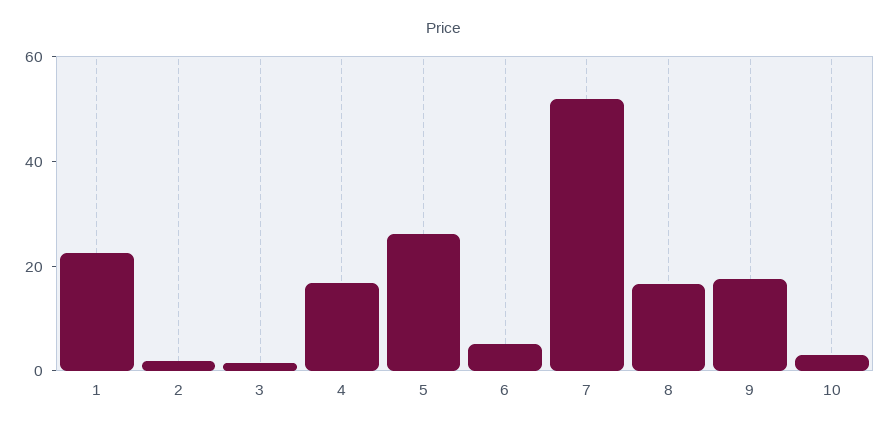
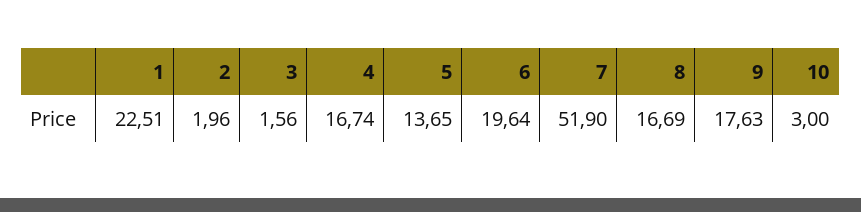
  {
    "1": 22.51,
    "2": 1.96,
    "3": 1.56,
    "4": 16.74,
-   "5": 25,
+   "5": 13.65,
-   "6": 5,
+   "6": 19.64,
    "7": 51.9,
    "8": 16.69,
    "9": 17.63,
    "10": 3
  }

